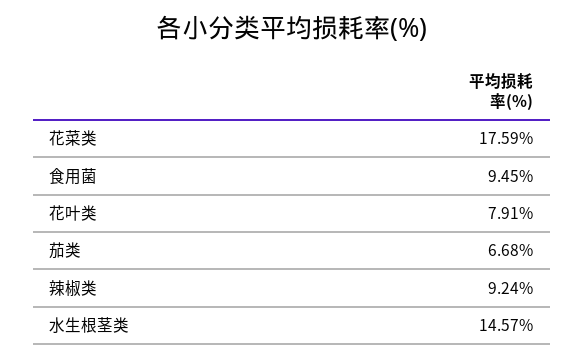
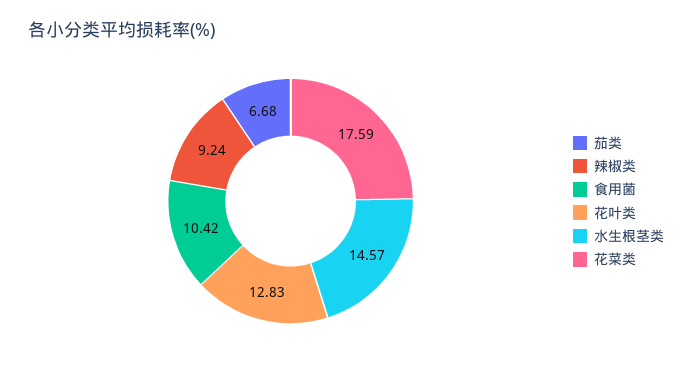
  {
    "花菜类": 17.59,
-   "食用菌": 9.45,
+   "食用菌": 10.42,
-   "花叶类": 7.91,
+   "花叶类": 12.83,
    "茄类": 6.68,
    "辣椒类": 9.24,
    "水生根茎类": 14.57
  }

